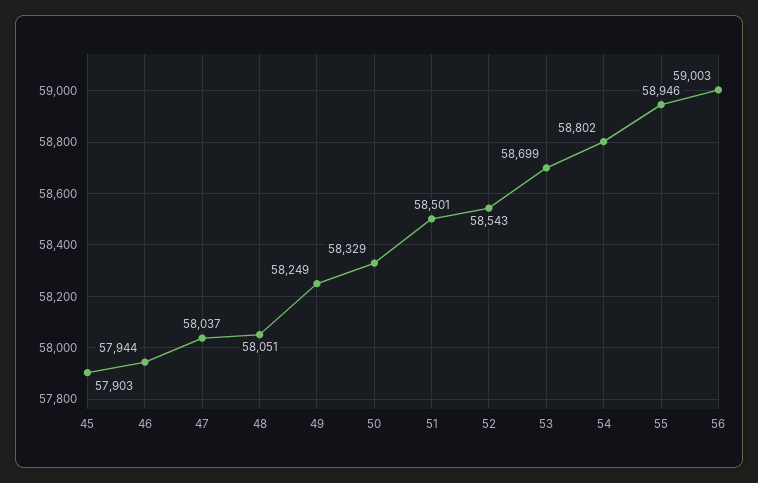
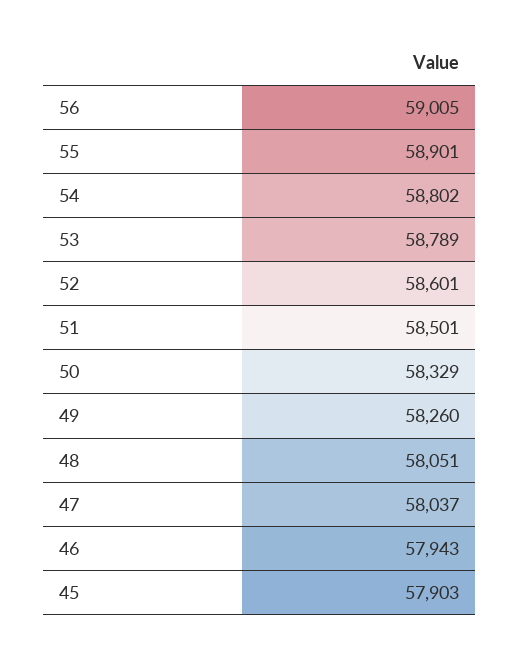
  {
    "45": 57903,
-   "46": 57944,
+   "46": 57943,
    "47": 58037,
    "48": 58051,
-   "49": 58249,
+   "49": 58260,
    "50": 58329,
    "51": 58501,
-   "52": 58543,
+   "52": 58601,
-   "53": 58699,
+   "53": 58789,
    "54": 58802,
-   "55": 58946,
+   "55": 58901,
-   "56": 59003
+   "56": 59005
  }

